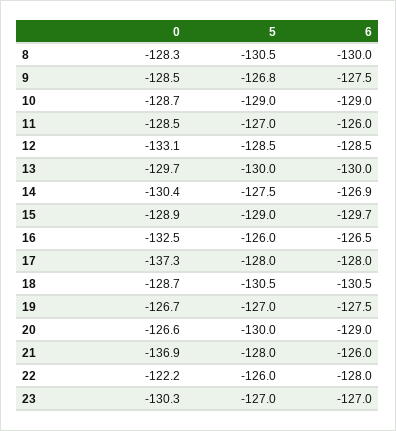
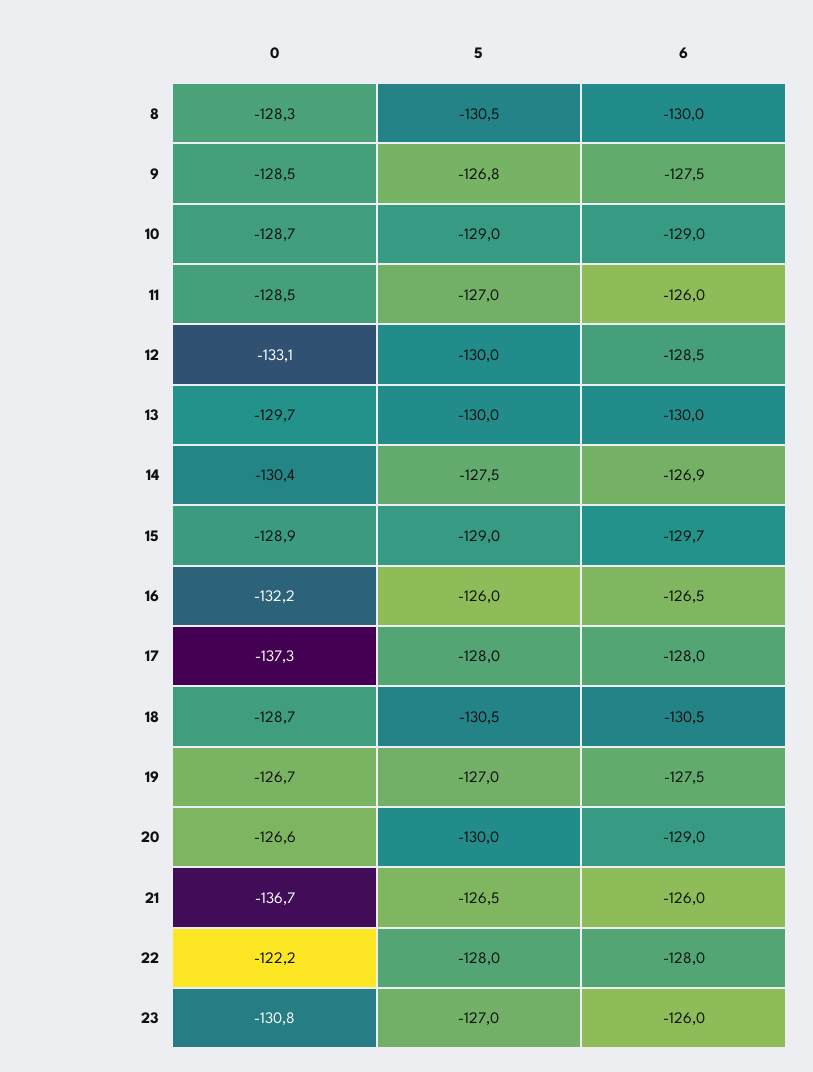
  {
    "0": {
      "8": -128.3,
      "9": -128.5,
      "10": -128.7,
      "11": -128.5,
      "12": -133.1,
      "13": -129.7,
      "14": -130.4,
      "15": -128.9,
-     "16": -132.5,
+     "16": -132.2,
      "17": -137.3,
      "18": -128.7,
      "19": -126.7,
      "20": -126.6,
-     "21": -136.9,
+     "21": -136.7,
      "22": -122.2,
-     "23": -130.3
+     "23": -130.8
    },
    "5": {
      "8": -130.5,
      "9": -126.8,
      "10": -129,
      "11": -127,
-     "12": -128.5,
+     "12": -130,
      "13": -130,
      "14": -127.5,
      "15": -129,
      "16": -126,
      "17": -128,
      "18": -130.5,
      "19": -127,
      "20": -130,
-     "21": -128,
+     "21": -126.5,
-     "22": -126,
+     "22": -128,
      "23": -127
    },
    "6": {
      "8": -130,
      "9": -127.5,
      "10": -129,
      "11": -126,
      "12": -128.5,
      "13": -130,
      "14": -126.9,
      "15": -129.7,
      "16": -126.5,
      "17": -128,
      "18": -130.5,
      "19": -127.5,
      "20": -129,
      "21": -126,
      "22": -128,
-     "23": -127
+     "23": -126
    }
  }

